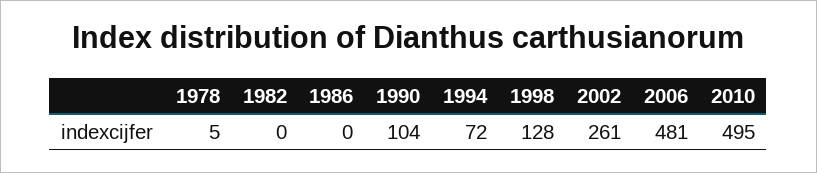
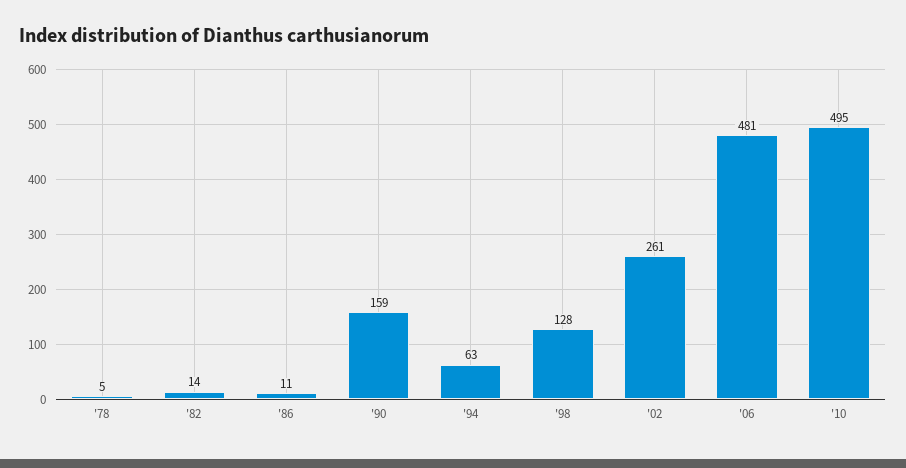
  {
    "1978": 5,
-   "1982": 0,
+   "1982": 14,
-   "1986": 0,
+   "1986": 11,
-   "1990": 104,
+   "1990": 159,
-   "1994": 72,
+   "1994": 63,
    "1998": 128,
    "2002": 261,
    "2006": 481,
    "2010": 495
  }

